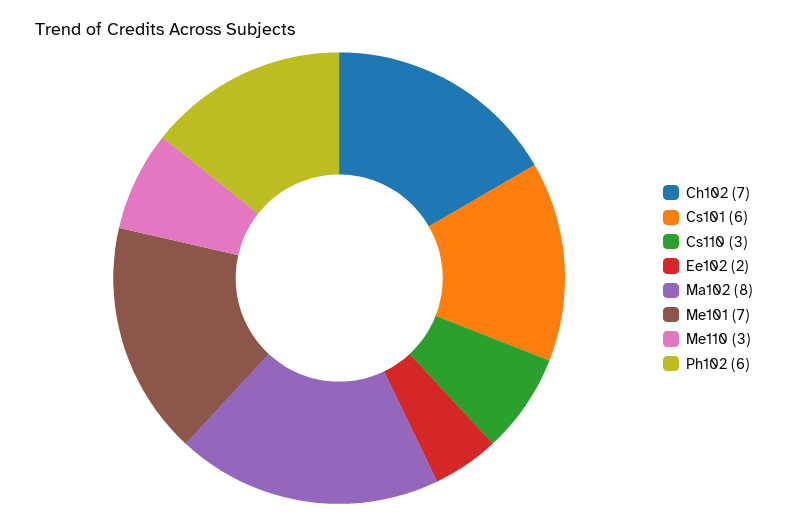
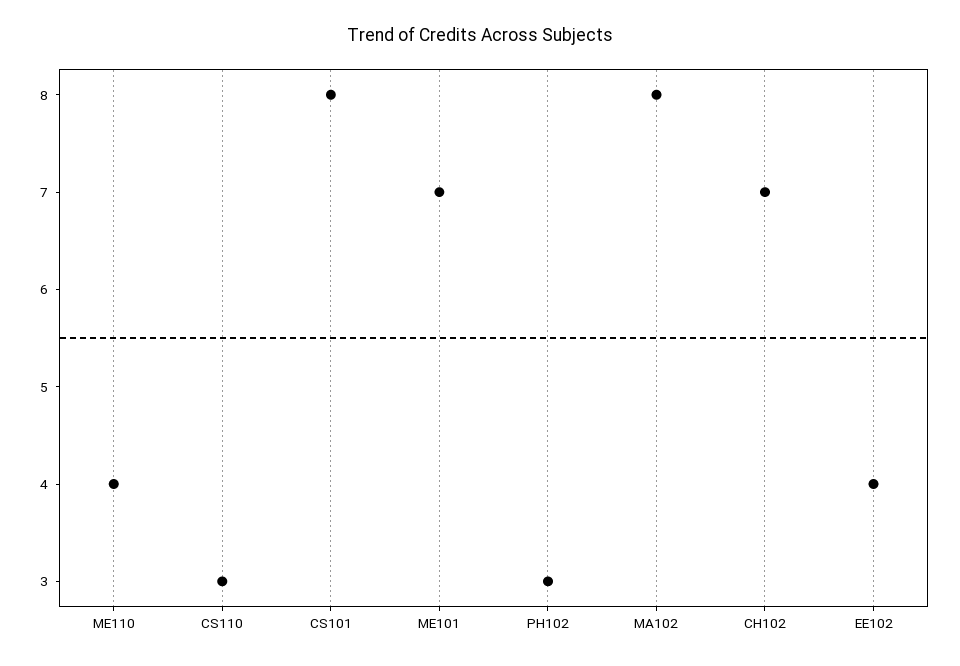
  {
    "Ch102": 7,
-   "Cs101": 6,
+   "Cs101": 8,
    "Cs110": 3,
-   "Ee102": 2,
+   "Ee102": 4,
    "Ma102": 8,
    "Me101": 7,
-   "Me110": 3,
+   "Me110": 4,
-   "Ph102": 6
+   "Ph102": 3
  }

